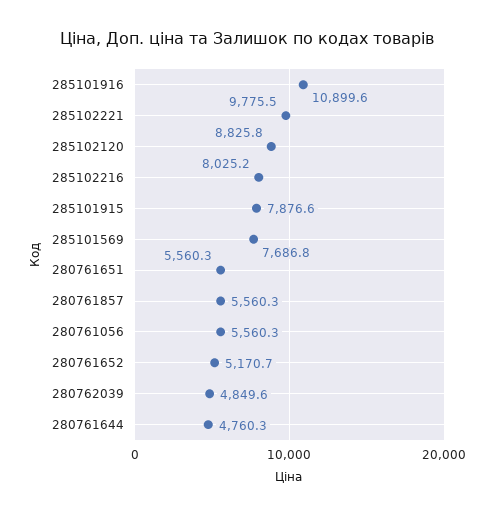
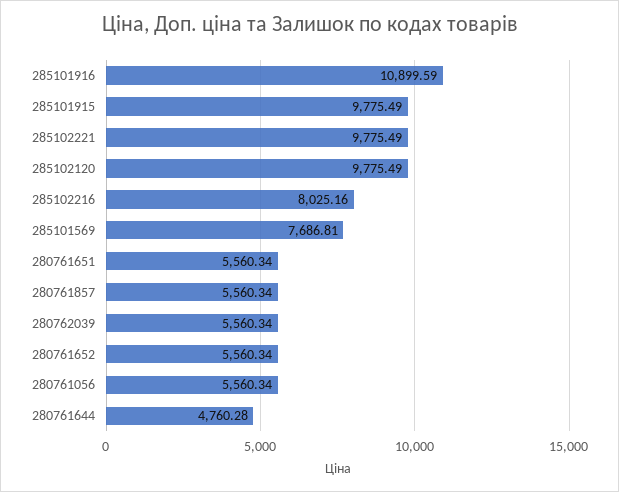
  {
    "285101916": 10899.59,
    "285102221": 9775.49,
-   "285102120": 8825.8,
+   "285102120": 9775.49,
    "285102216": 8025.16,
-   "285101915": 7876.6,
+   "285101915": 9775.49,
    "285101569": 7686.81,
    "280761651": 5560.34,
    "280761857": 5560.34,
    "280761056": 5560.34,
-   "280761652": 5170.7,
+   "280761652": 5560.34,
-   "280762039": 4849.6,
+   "280762039": 5560.34,
    "280761644": 4760.28
  }

